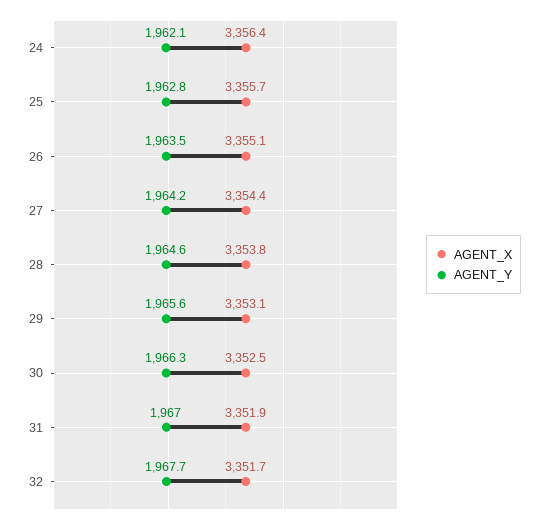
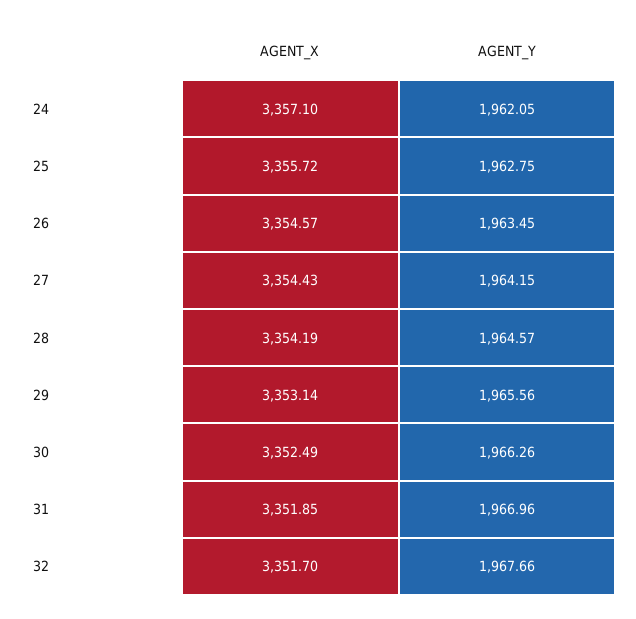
  {
    "AGENT_X": {
-     "24": 3356.4,
+     "24": 3357.1,
      "25": 3355.72,
-     "26": 3355.1,
+     "26": 3354.57,
      "27": 3354.43,
-     "28": 3353.8,
+     "28": 3354.19,
      "29": 3353.14,
      "30": 3352.49,
      "31": 3351.85,
      "32": 3351.7
    },
    "AGENT_Y": {
      "24": 1962.05,
      "25": 1962.75,
      "26": 1963.45,
      "27": 1964.15,
      "28": 1964.57,
      "29": 1965.56,
      "30": 1966.26,
      "31": 1966.96,
      "32": 1967.66
    }
  }

